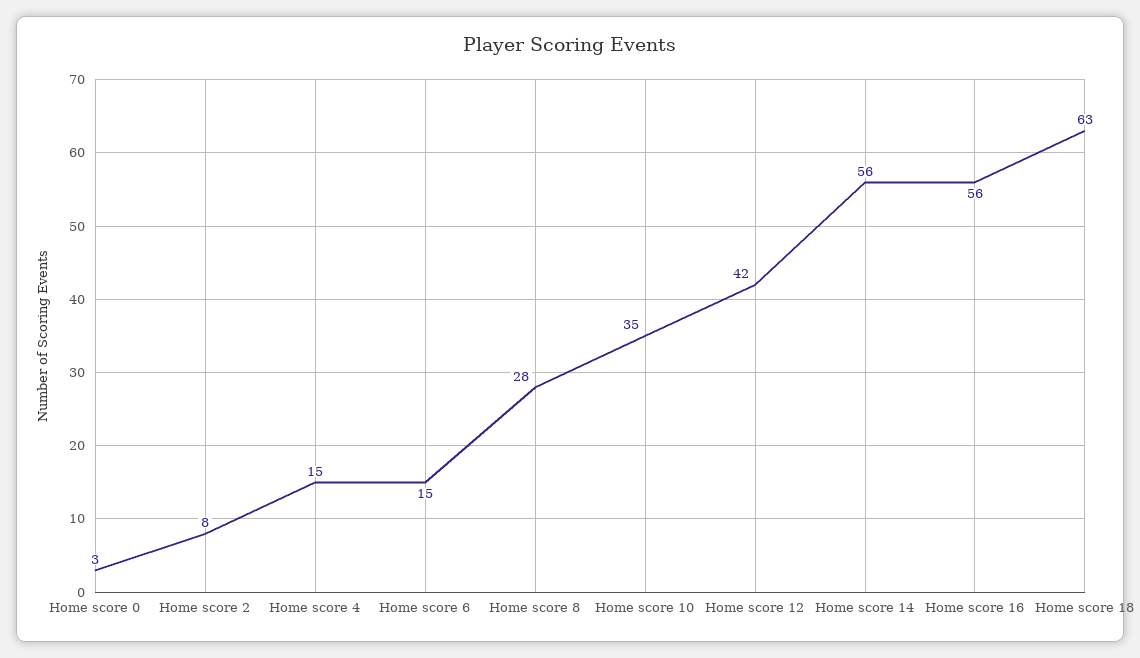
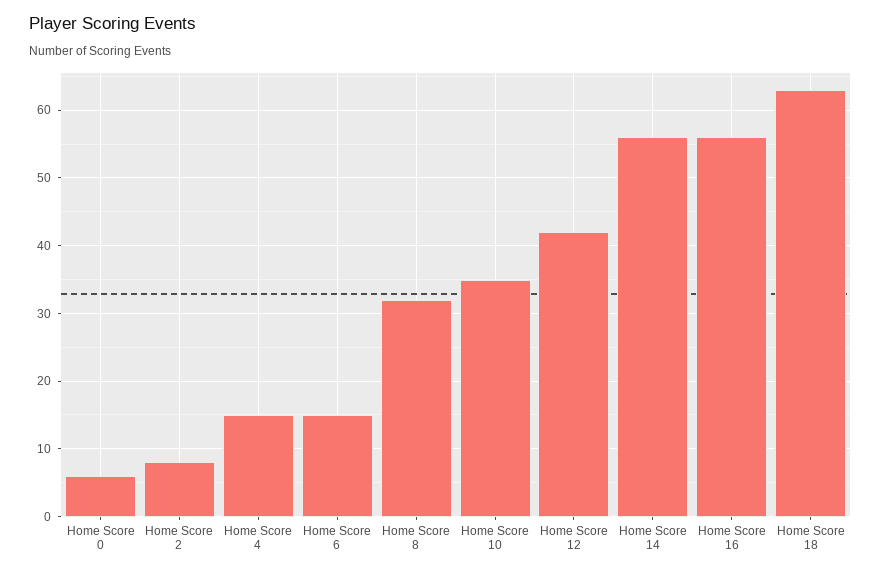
  {
-   "Home score 0": 3,
+   "Home score 0": 6,
    "Home score 2": 8,
    "Home score 4": 15,
    "Home score 6": 15,
-   "Home score 8": 28,
+   "Home score 8": 32,
    "Home score 10": 35,
    "Home score 12": 42,
    "Home score 14": 56,
    "Home score 16": 56,
    "Home score 18": 63
  }

